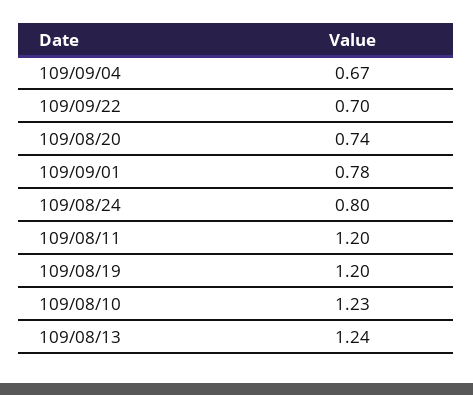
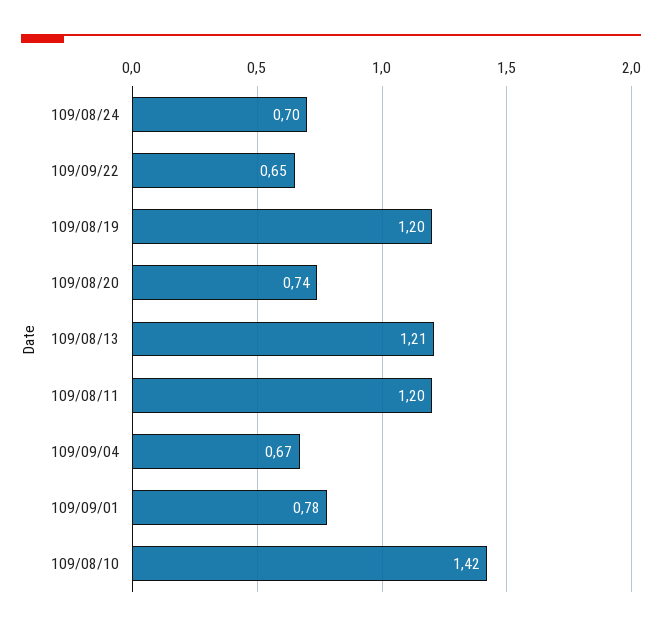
  {
    "109/09/04": 0.67,
-   "109/09/22": 0.7,
+   "109/09/22": 0.65,
    "109/08/20": 0.74,
    "109/09/01": 0.78,
-   "109/08/24": 0.8,
+   "109/08/24": 0.7,
    "109/08/11": 1.2,
    "109/08/19": 1.2,
-   "109/08/10": 1.23,
+   "109/08/10": 1.42,
-   "109/08/13": 1.24
+   "109/08/13": 1.21
  }

